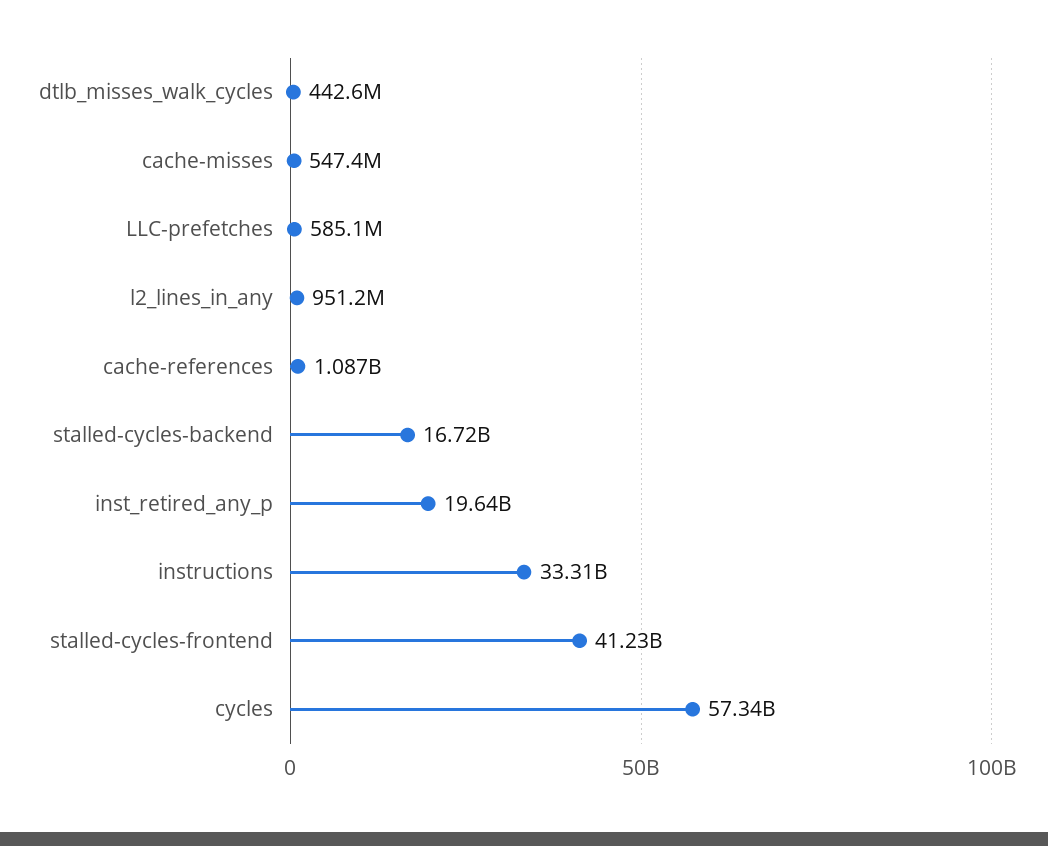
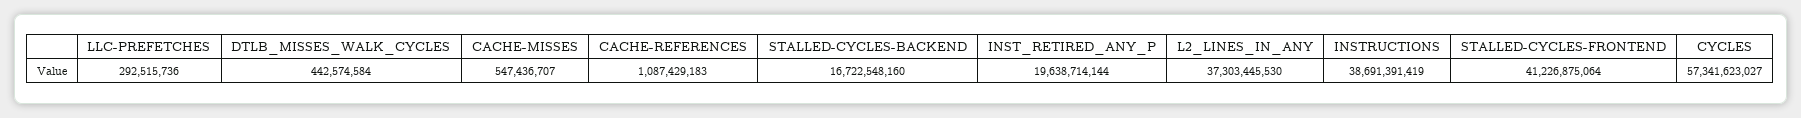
  {
    "dtlb_misses_walk_cycles": 442574584,
    "cache-misses": 547436707,
-   "LLC-prefetches": 585100000,
+   "LLC-prefetches": 292515736,
-   "l2_lines_in_any": 951200000,
+   "l2_lines_in_any": 37303445530,
    "cache-references": 1087429183,
    "stalled-cycles-backend": 16722548160,
    "inst_retired_any_p": 19638714144,
-   "instructions": 33310000000,
+   "instructions": 38691391419,
    "stalled-cycles-frontend": 41226875064,
    "cycles": 57341623027
  }

